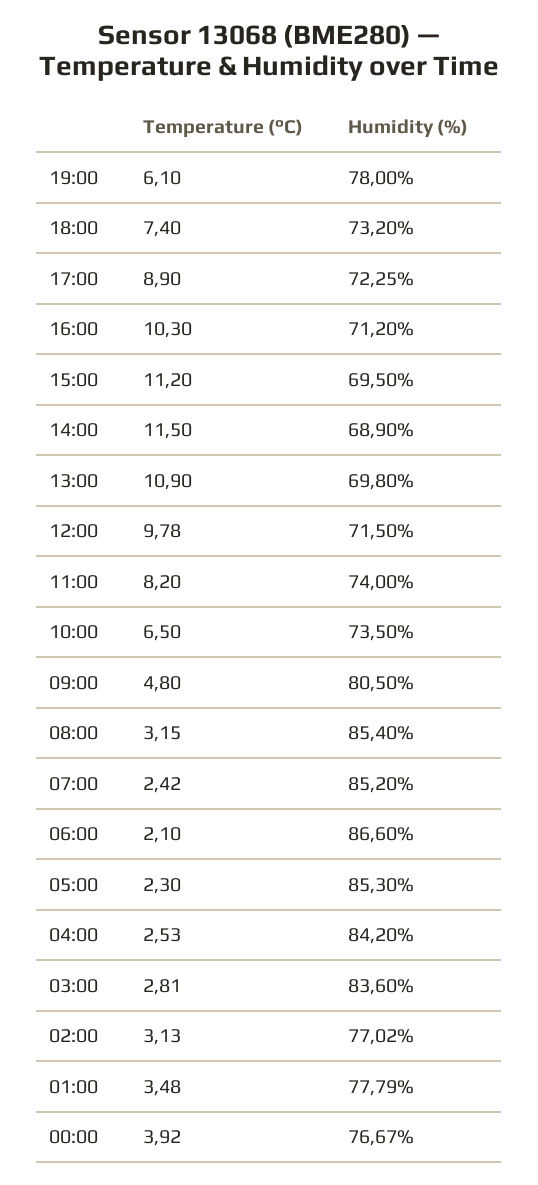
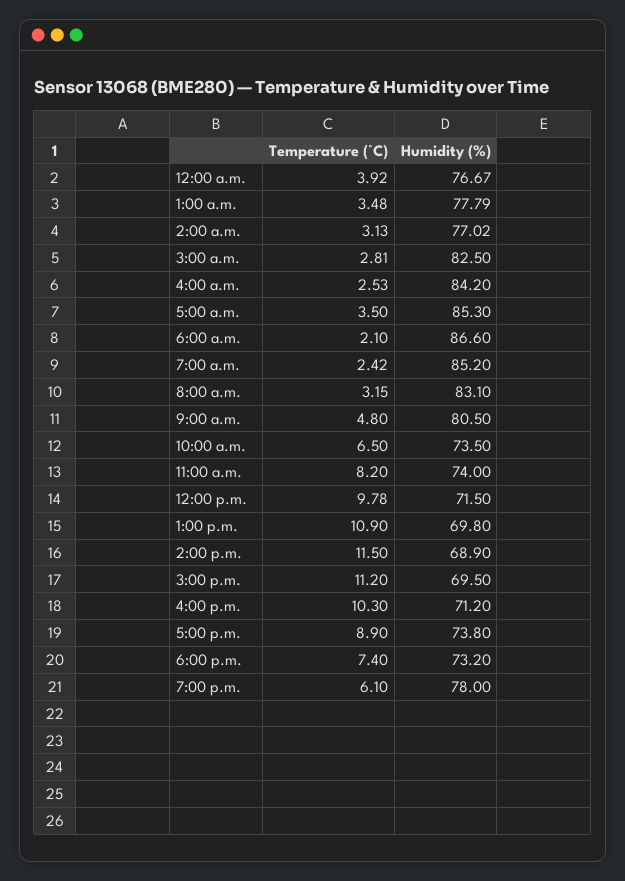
  {
    "Temperature (°C)": {
      "19:00": 6.1,
      "18:00": 7.4,
      "17:00": 8.9,
      "16:00": 10.3,
      "15:00": 11.2,
      "14:00": 11.5,
      "13:00": 10.9,
      "12:00": 9.78,
      "11:00": 8.2,
      "10:00": 6.5,
      "09:00": 4.8,
      "08:00": 3.15,
      "07:00": 2.42,
      "06:00": 2.1,
-     "05:00": 2.3,
+     "05:00": 3.5,
      "04:00": 2.53,
      "03:00": 2.81,
      "02:00": 3.13,
      "01:00": 3.48,
      "00:00": 3.92
    },
    "Humidity (%)": {
      "19:00": 78,
      "18:00": 73.2,
-     "17:00": 72.25,
+     "17:00": 73.8,
      "16:00": 71.2,
      "15:00": 69.5,
      "14:00": 68.9,
      "13:00": 69.8,
      "12:00": 71.5,
      "11:00": 74,
      "10:00": 73.5,
      "09:00": 80.5,
-     "08:00": 85.4,
+     "08:00": 83.1,
      "07:00": 85.2,
      "06:00": 86.6,
      "05:00": 85.3,
      "04:00": 84.2,
-     "03:00": 83.6,
+     "03:00": 82.5,
      "02:00": 77.02,
      "01:00": 77.79,
      "00:00": 76.67
    }
  }

